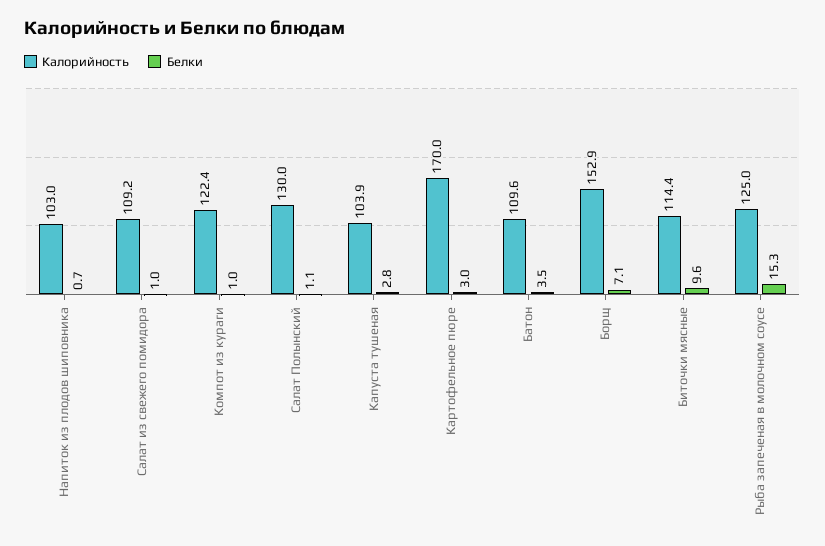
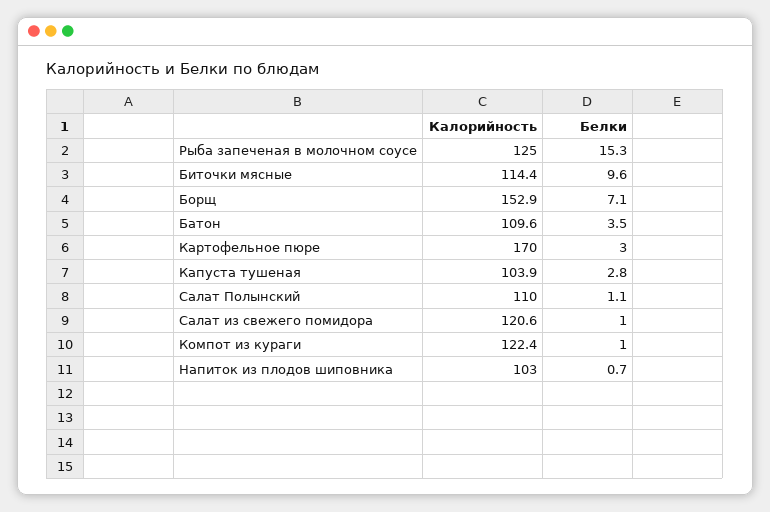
  {
    "Калорийность": {
      "Напиток из плодов шиповника": 103,
-     "Салат из свежего помидора": 109.2,
+     "Салат из свежего помидора": 120.6,
      "Компот из кураги": 122.4,
-     "Салат Полынский": 130,
+     "Салат Полынский": 110,
      "Капуста тушеная": 103.9,
      "Картофельное пюре": 170,
      "Батон": 109.6,
      "Борщ": 152.9,
      "Биточки мясные": 114.4,
      "Рыба запеченая в молочном соусе": 125
    },
    "Белки": {
      "Напиток из плодов шиповника": 0.7,
      "Салат из свежего помидора": 1,
      "Компот из кураги": 1,
      "Салат Полынский": 1.1,
      "Капуста тушеная": 2.8,
      "Картофельное пюре": 3,
      "Батон": 3.5,
      "Борщ": 7.1,
      "Биточки мясные": 9.6,
      "Рыба запеченая в молочном соусе": 15.3
    }
  }

